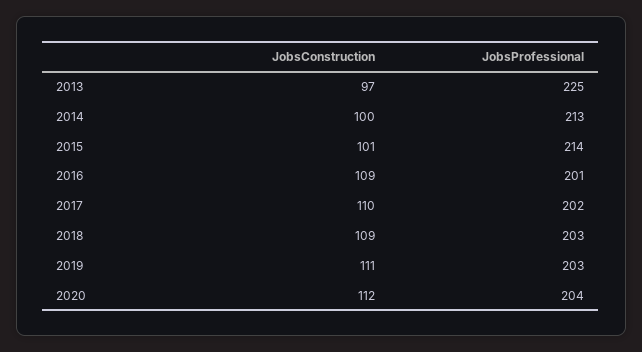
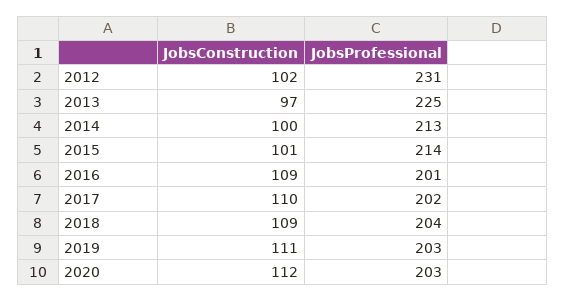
  {
    "JobsConstruction": {
      "2013": 97,
      "2014": 100,
      "2015": 101,
      "2016": 109,
      "2017": 110,
      "2018": 109,
      "2019": 111,
-     "2020": 112
+     "2020": 112,
+     "2012": 102
    },
    "JobsProfessional": {
      "2013": 225,
      "2014": 213,
      "2015": 214,
      "2016": 201,
      "2017": 202,
-     "2018": 203,
+     "2018": 204,
      "2019": 203,
-     "2020": 204
+     "2020": 203,
+     "2012": 231
    }
  }

